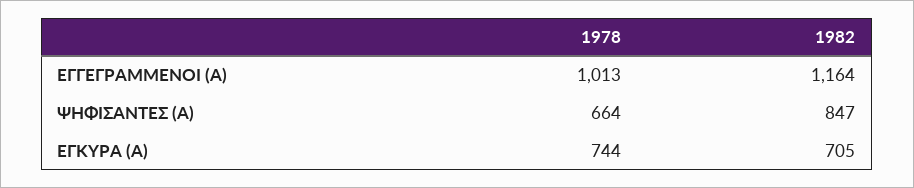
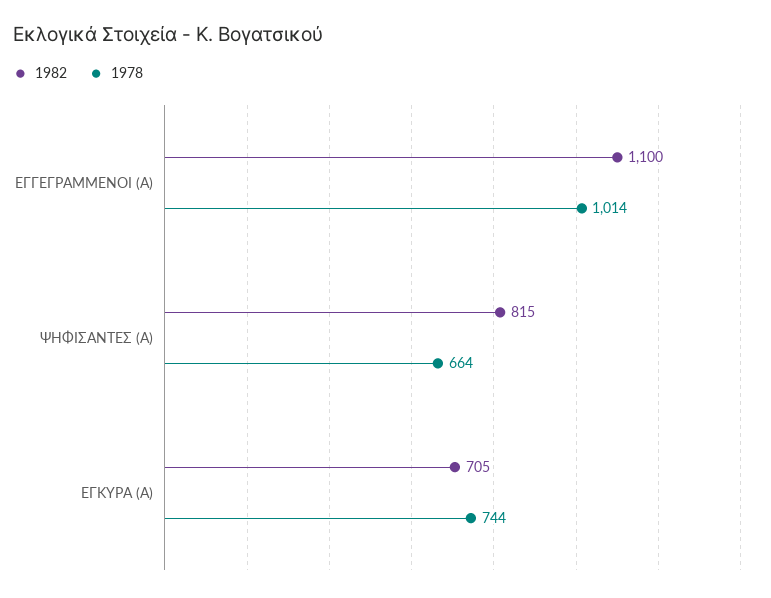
  {
    "1978": {
-     "ΕΓΓΕΓΡΑΜΜΕΝΟΙ (Α)": 1013,
+     "ΕΓΓΕΓΡΑΜΜΕΝΟΙ (Α)": 1014,
      "ΨΗΦΙΣΑΝΤΕΣ (Α)": 664,
      "ΕΓΚΥΡΑ (Α)": 744
    },
    "1982": {
-     "ΕΓΓΕΓΡΑΜΜΕΝΟΙ (Α)": 1164,
+     "ΕΓΓΕΓΡΑΜΜΕΝΟΙ (Α)": 1100,
-     "ΨΗΦΙΣΑΝΤΕΣ (Α)": 847,
+     "ΨΗΦΙΣΑΝΤΕΣ (Α)": 815,
      "ΕΓΚΥΡΑ (Α)": 705
    }
  }

